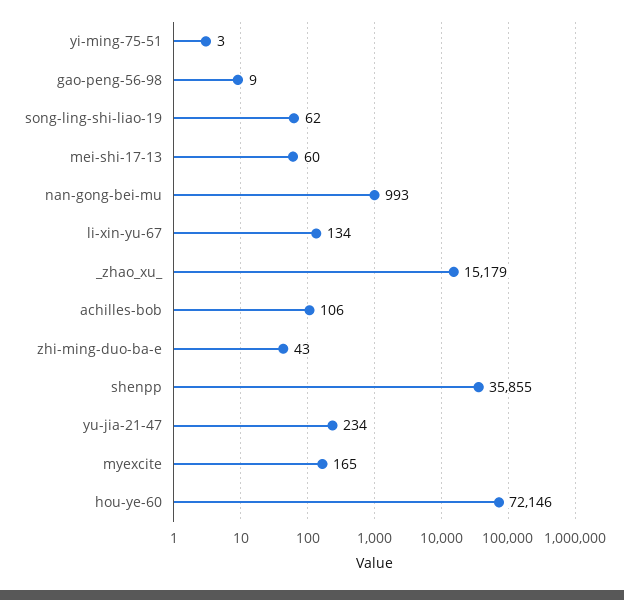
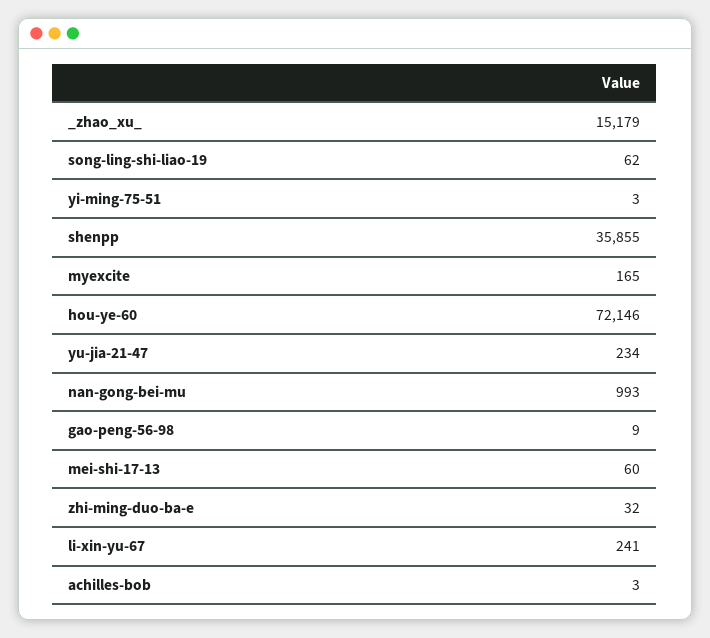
  {
    "yi-ming-75-51": 3,
    "gao-peng-56-98": 9,
    "song-ling-shi-liao-19": 62,
    "mei-shi-17-13": 60,
    "nan-gong-bei-mu": 993,
-   "li-xin-yu-67": 134,
+   "li-xin-yu-67": 241,
    "_zhao_xu_": 15179,
-   "achilles-bob": 106,
+   "achilles-bob": 3,
-   "zhi-ming-duo-ba-e": 43,
+   "zhi-ming-duo-ba-e": 32,
    "shenpp": 35855,
    "yu-jia-21-47": 234,
    "myexcite": 165,
    "hou-ye-60": 72146
  }

